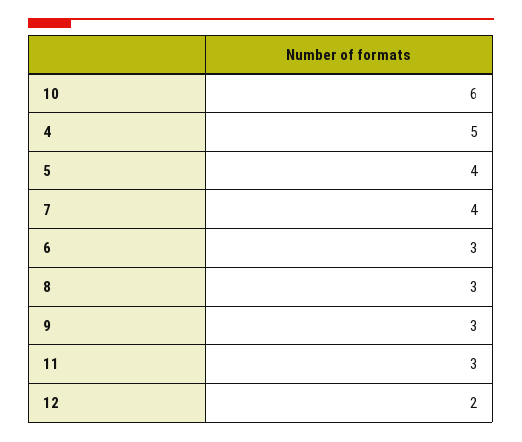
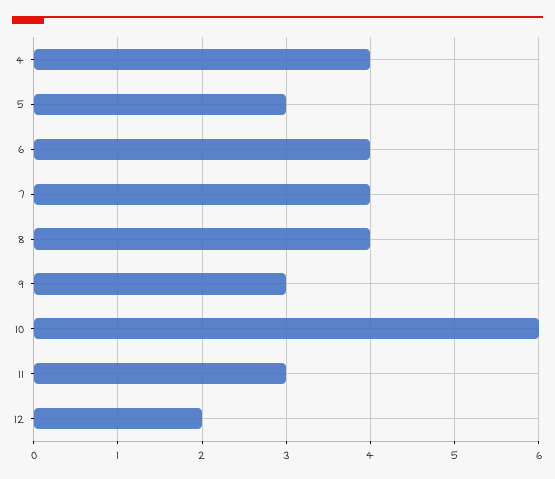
  {
    "10": 6,
-   "4": 5,
+   "4": 4,
-   "5": 4,
+   "5": 3,
    "7": 4,
-   "6": 3,
+   "6": 4,
-   "8": 3,
+   "8": 4,
    "9": 3,
    "11": 3,
    "12": 2
  }

